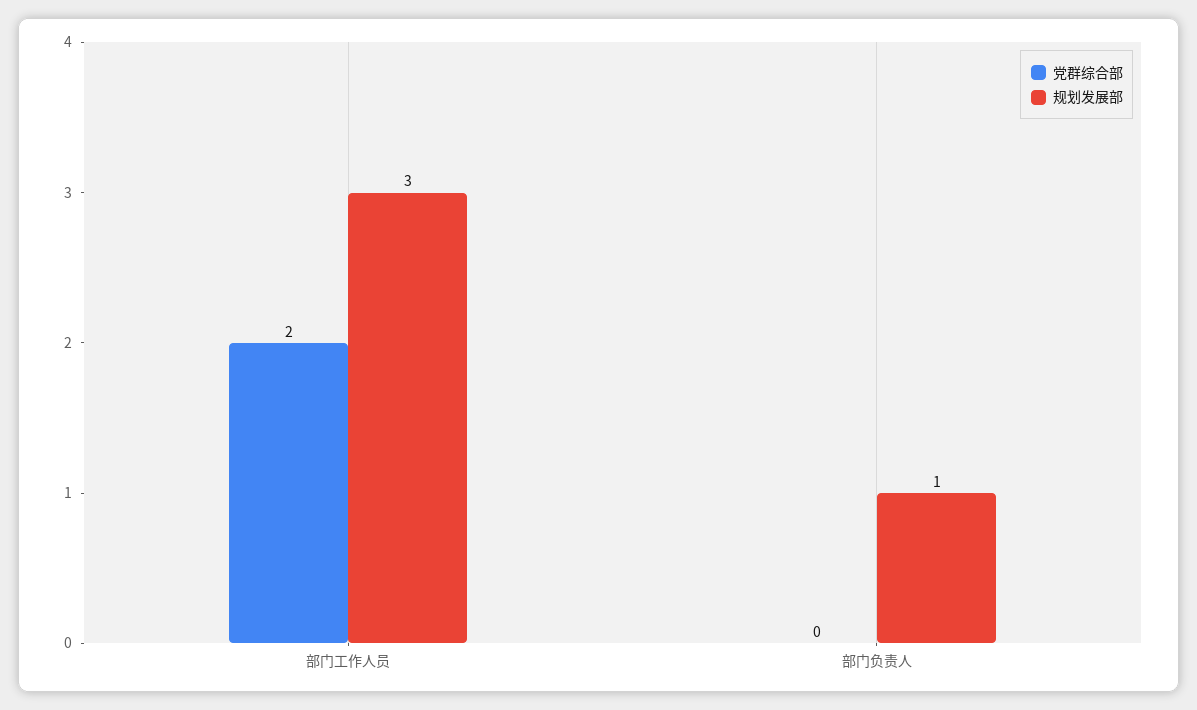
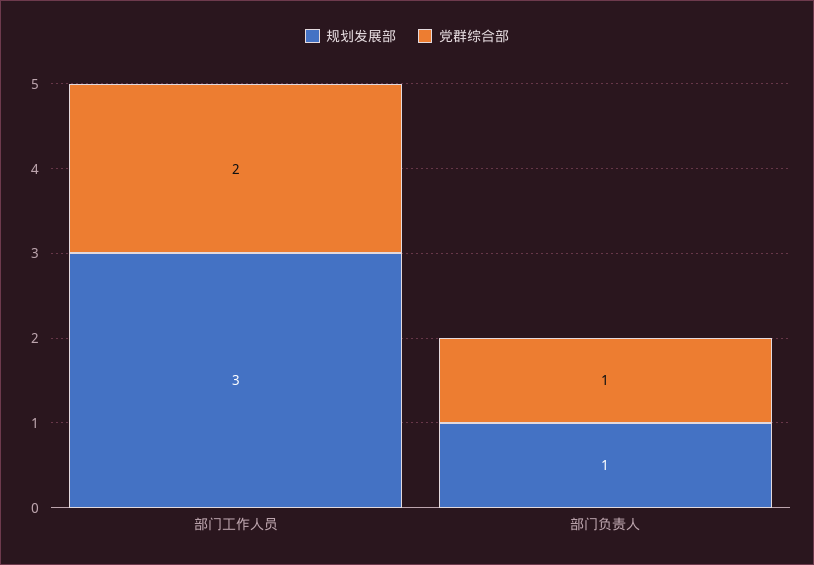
  {
    "党群综合部": {
      "部门工作人员": 2,
-     "部门负责人": 0
+     "部门负责人": 1
    },
    "规划发展部": {
      "部门工作人员": 3,
      "部门负责人": 1
    }
  }

